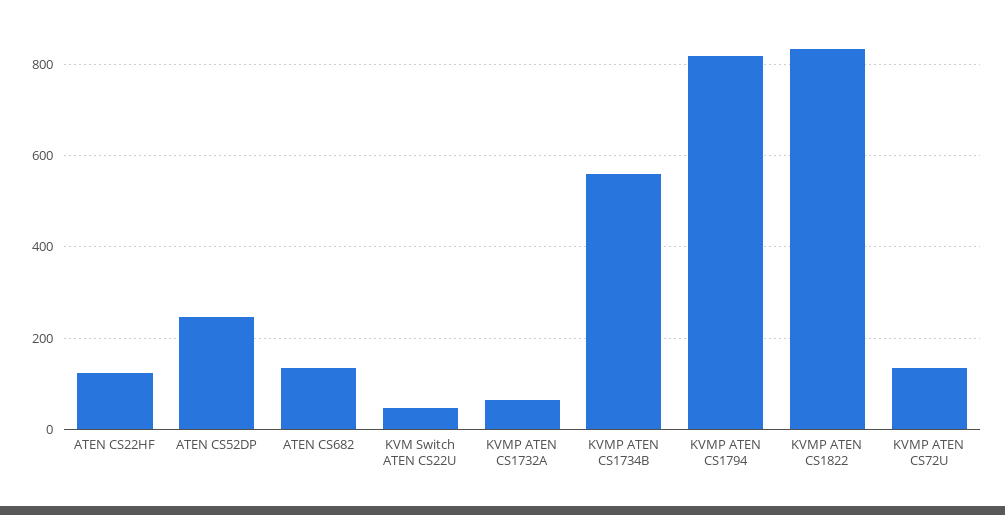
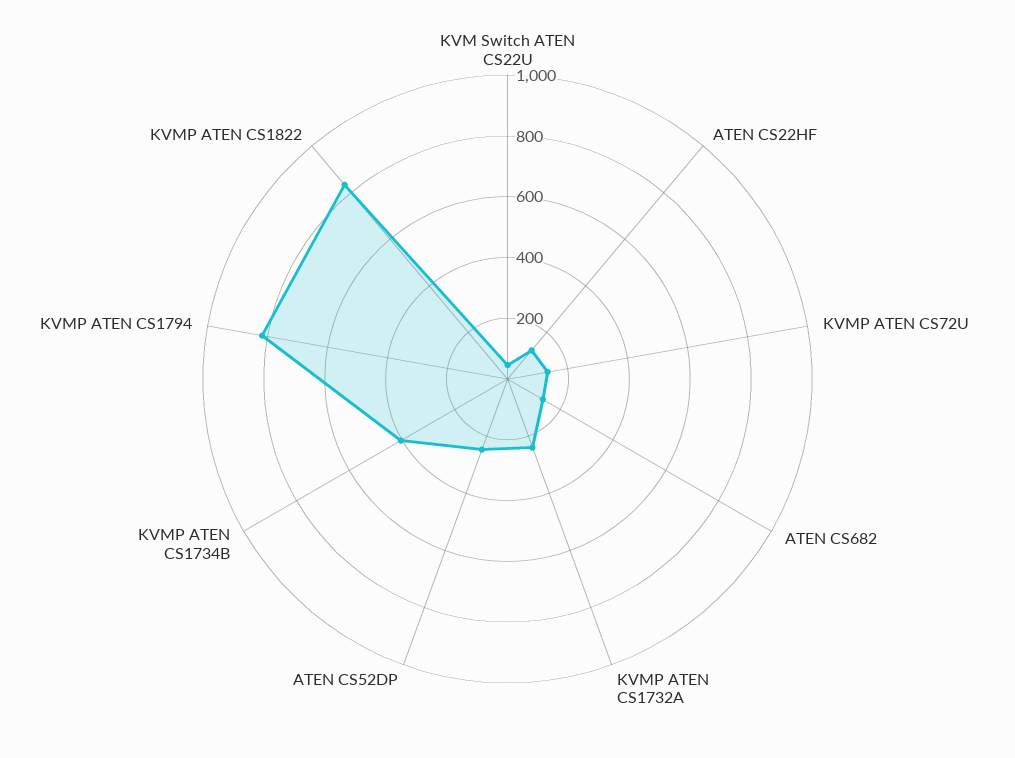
  {
    "ATEN CS22HF": 120,
    "ATEN CS52DP": 240,
    "ATEN CS682": 140,
    "KVM Switch ATEN CS22U": 40,
-   "KVMP ATEN CS1732A": 60,
+   "KVMP ATEN CS1732A": 250,
-   "KVMP ATEN CS1734B": 560,
+   "KVMP ATEN CS1734B": 400,
    "KVMP ATEN CS1794": 820,
    "KVMP ATEN CS1822": 840,
    "KVMP ATEN CS72U": 140
  }

